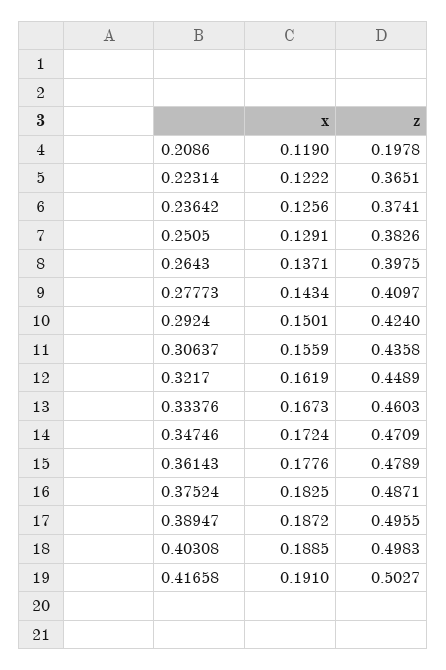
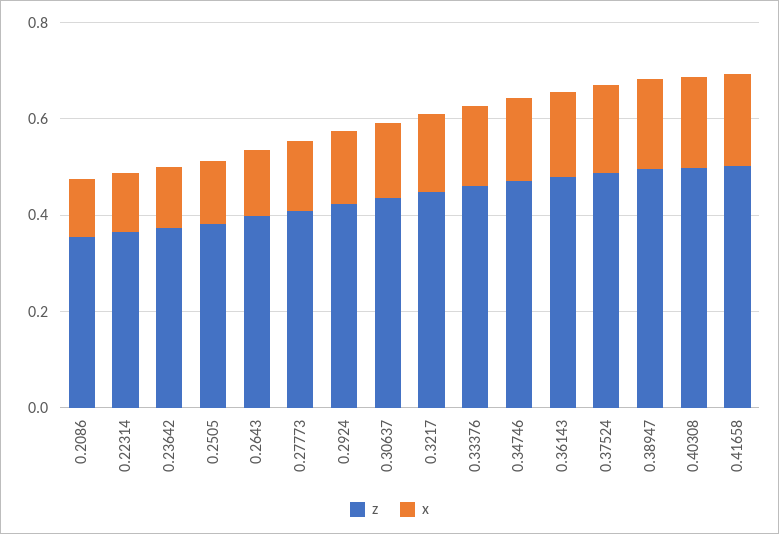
  {
    "x": {
      "0.2086": 0.119,
      "0.22314": 0.1222,
      "0.23642": 0.1256,
      "0.2505": 0.1291,
      "0.2643": 0.1371,
      "0.27773": 0.1434,
      "0.2924": 0.1501,
      "0.30637": 0.1559,
      "0.3217": 0.1619,
      "0.33376": 0.1673,
      "0.34746": 0.1724,
      "0.36143": 0.1776,
      "0.37524": 0.1825,
      "0.38947": 0.1872,
      "0.40308": 0.1885,
      "0.41658": 0.191
    },
    "z": {
-     "0.2086": 0.1978,
+     "0.2086": 0.35,
      "0.22314": 0.3651,
      "0.23642": 0.3741,
      "0.2505": 0.3826,
      "0.2643": 0.3975,
      "0.27773": 0.4097,
      "0.2924": 0.424,
      "0.30637": 0.4358,
      "0.3217": 0.4489,
      "0.33376": 0.4603,
      "0.34746": 0.4709,
      "0.36143": 0.4789,
      "0.37524": 0.4871,
      "0.38947": 0.4955,
      "0.40308": 0.4983,
      "0.41658": 0.5027
    }
  }

